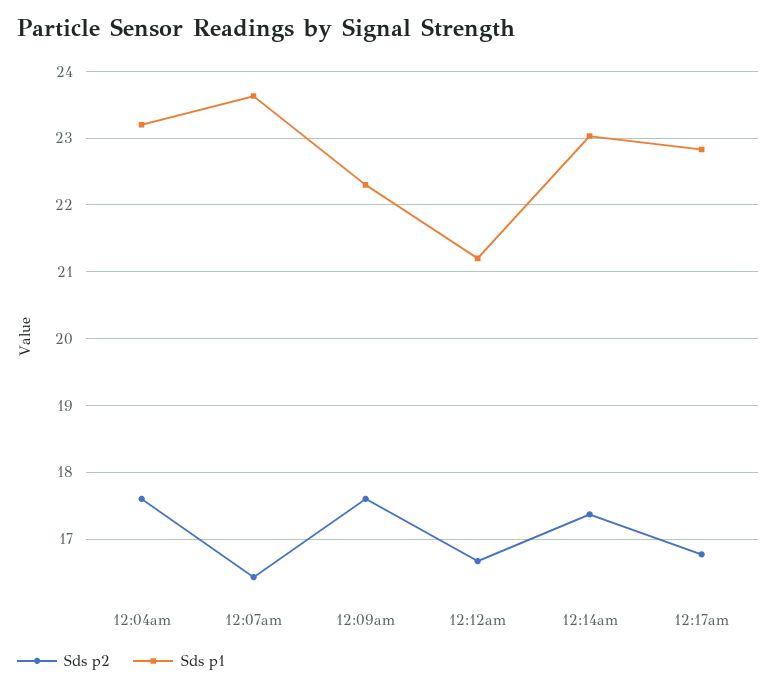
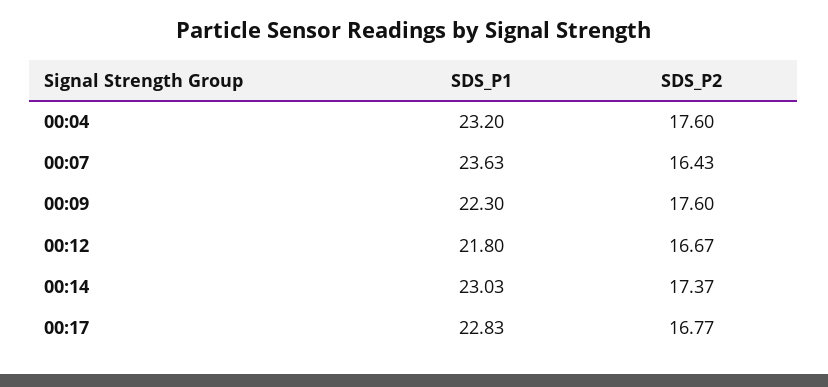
  {
    "Sds p2": {
      "12:04am": 17.6,
      "12:07am": 16.43,
      "12:09am": 17.6,
      "12:12am": 16.67,
      "12:14am": 17.37,
      "12:17am": 16.77
    },
    "Sds p1": {
      "12:04am": 23.2,
      "12:07am": 23.63,
      "12:09am": 22.3,
-     "12:12am": 21.2,
+     "12:12am": 21.8,
      "12:14am": 23.03,
      "12:17am": 22.83
    }
  }

